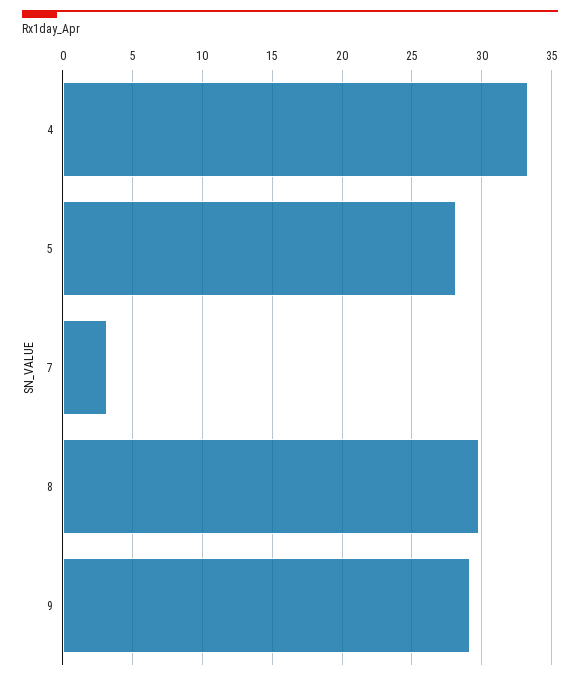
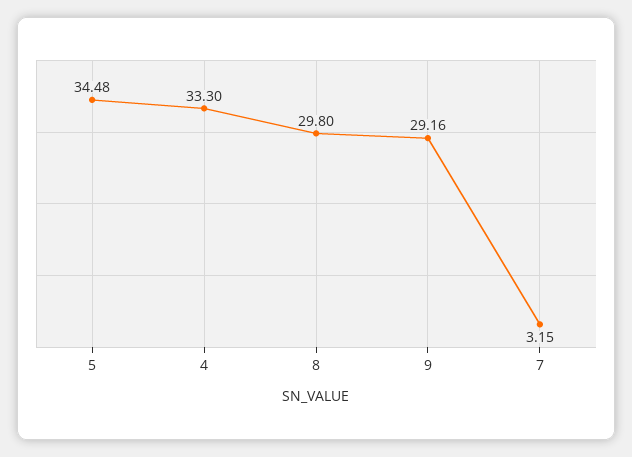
  {
    "4": 33.3,
-   "5": 28,
+   "5": 34.48,
    "7": 3.15,
    "8": 29.8,
    "9": 29.16
  }

